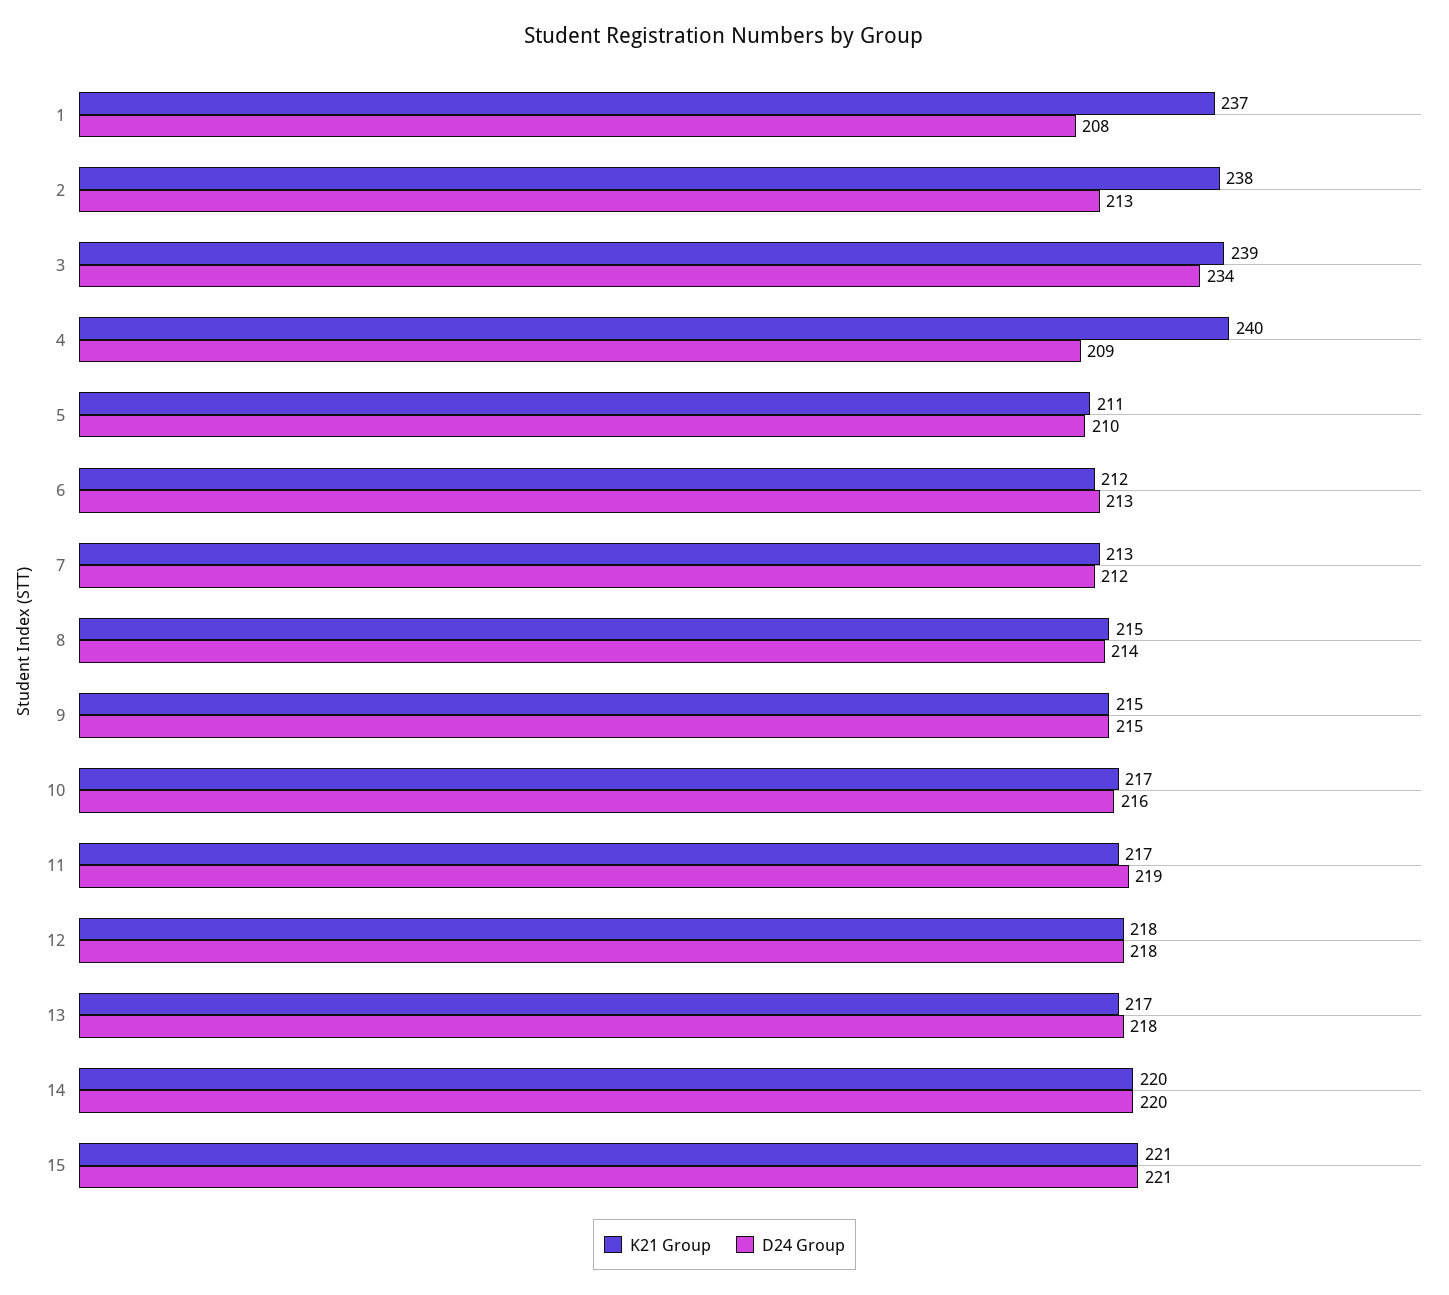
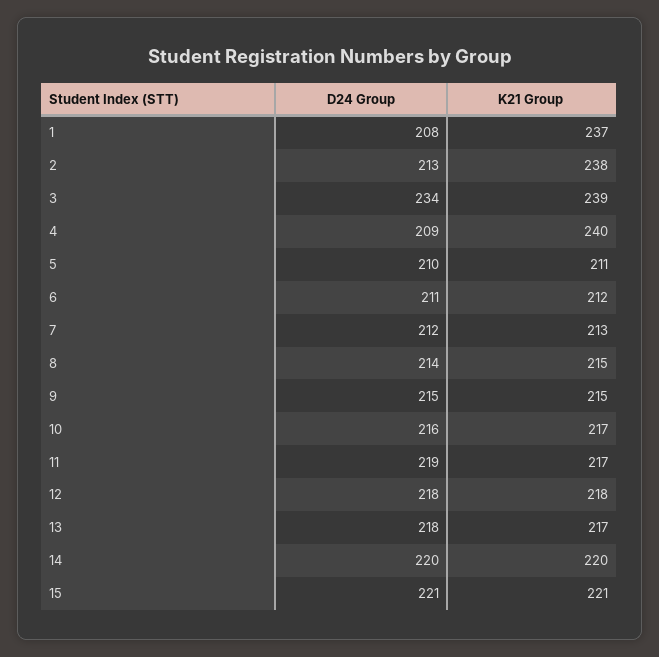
  {
    "K21 Group": {
      "1": 237,
      "2": 238,
      "3": 239,
      "4": 240,
      "5": 211,
      "6": 212,
      "7": 213,
      "8": 215,
      "9": 215,
      "10": 217,
      "11": 217,
      "12": 218,
      "13": 217,
      "14": 220,
      "15": 221
    },
    "D24 Group": {
      "1": 208,
      "2": 213,
      "3": 234,
      "4": 209,
      "5": 210,
-     "6": 213,
+     "6": 211,
      "7": 212,
      "8": 214,
      "9": 215,
      "10": 216,
      "11": 219,
      "12": 218,
      "13": 218,
      "14": 220,
      "15": 221
    }
  }

